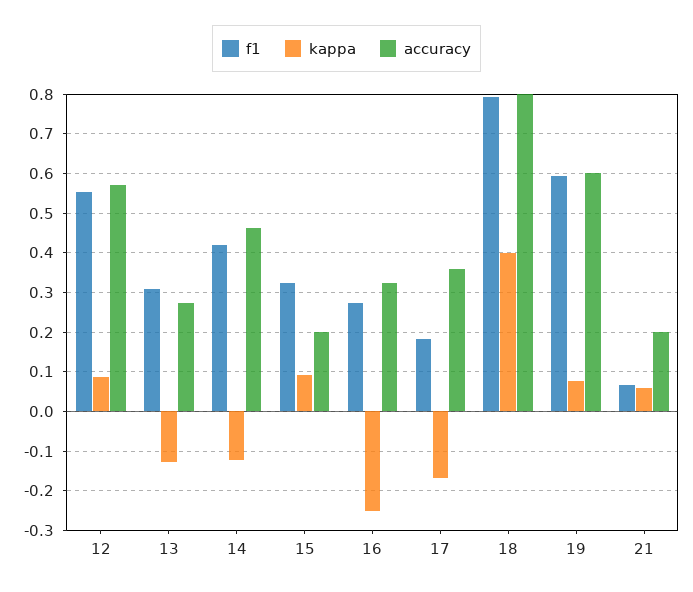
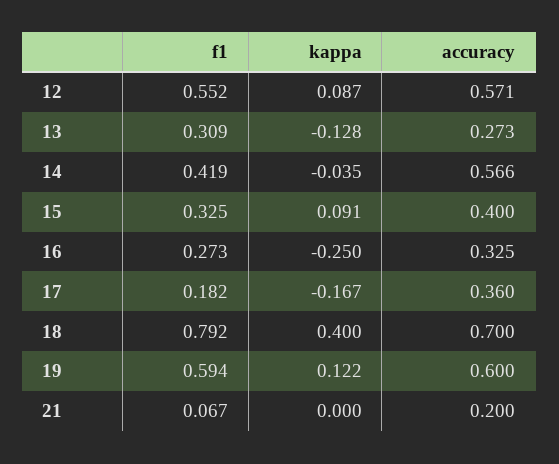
  {
    "f1": {
      "12": 0.552,
      "13": 0.309,
      "14": 0.419,
      "15": 0.325,
      "16": 0.273,
      "17": 0.182,
      "18": 0.792,
      "19": 0.594,
      "21": 0.067
    },
    "kappa": {
      "12": 0.087,
      "13": -0.128,
-     "14": -0.12,
+     "14": -0.035,
      "15": 0.091,
      "16": -0.25,
      "17": -0.167,
      "18": 0.4,
-     "19": 0.08,
+     "19": 0.122,
-     "21": 0.06
+     "21": 0
    },
    "accuracy": {
      "12": 0.571,
      "13": 0.273,
-     "14": 0.46,
+     "14": 0.566,
-     "15": 0.2,
+     "15": 0.4,
      "16": 0.325,
      "17": 0.36,
-     "18": 0.8,
+     "18": 0.7,
      "19": 0.6,
      "21": 0.2
    }
  }

